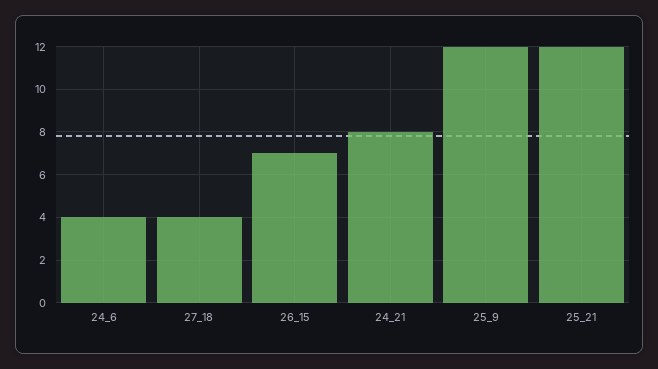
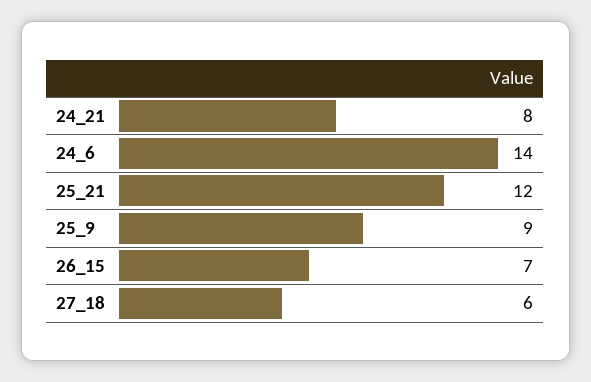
  {
-   "24_6": 4,
+   "24_6": 14,
-   "27_18": 4,
+   "27_18": 6,
    "26_15": 7,
    "24_21": 8,
-   "25_9": 12,
+   "25_9": 9,
    "25_21": 12
  }

